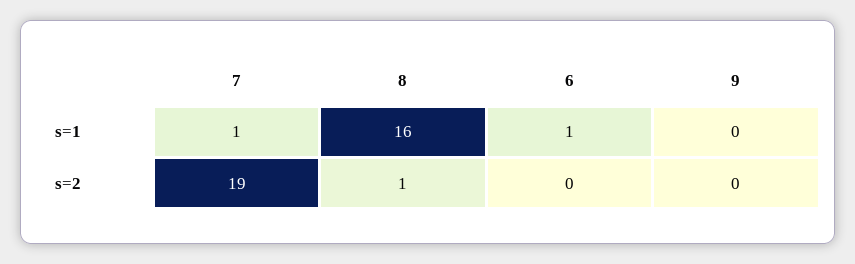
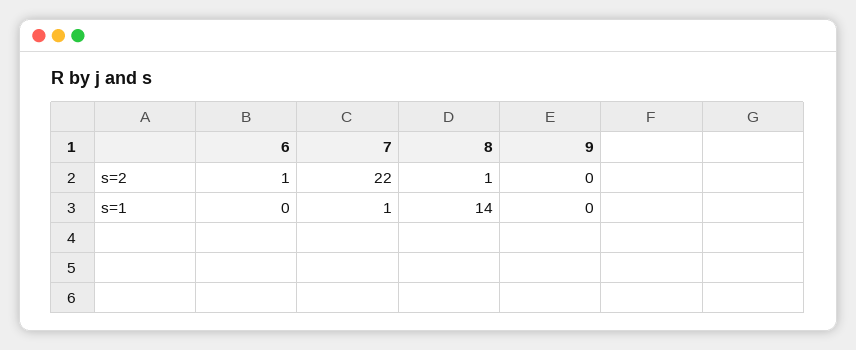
  {
    "7": {
      "s=1": 1,
-     "s=2": 19
+     "s=2": 22
    },
    "8": {
-     "s=1": 16,
+     "s=1": 14,
      "s=2": 1
    },
    "6": {
-     "s=1": 1,
+     "s=1": 0,
-     "s=2": 0
+     "s=2": 1
    },
    "9": {
      "s=1": 0,
      "s=2": 0
    }
  }

